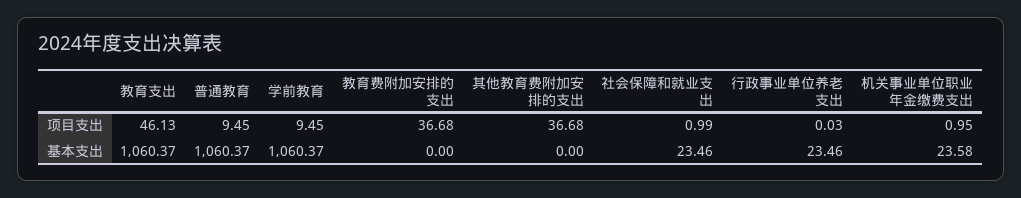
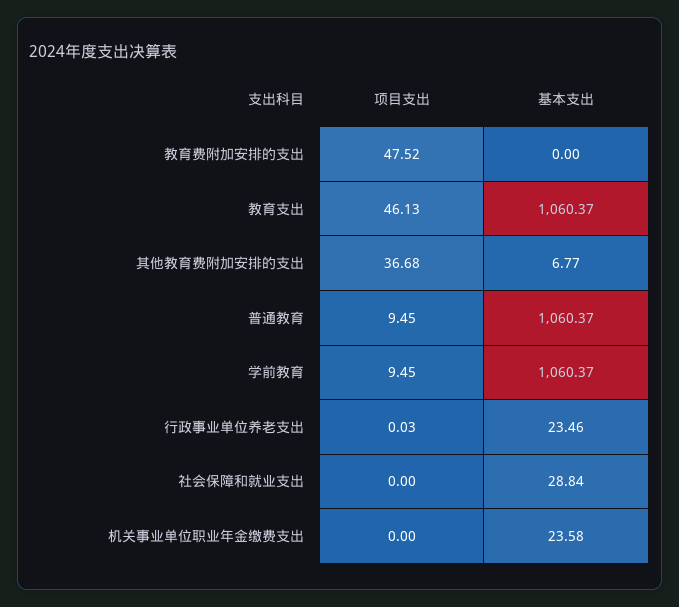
  {
    "教育支出": {
      "项目支出": 46.13,
      "基本支出": 1060.37
    },
    "普通教育": {
      "项目支出": 9.45,
      "基本支出": 1060.37
    },
    "学前教育": {
      "项目支出": 9.45,
      "基本支出": 1060.37
    },
    "教育费附加安排的支出": {
-     "项目支出": 36.68,
+     "项目支出": 47.52,
      "基本支出": 0
    },
    "其他教育费附加安排的支出": {
      "项目支出": 36.68,
-     "基本支出": 0
+     "基本支出": 6.77
    },
    "社会保障和就业支出": {
-     "项目支出": 0.99,
+     "项目支出": 0,
-     "基本支出": 23.46
+     "基本支出": 28.84
    },
    "行政事业单位养老支出": {
      "项目支出": 0.03,
      "基本支出": 23.46
    },
    "机关事业单位职业年金缴费支出": {
-     "项目支出": 0.95,
+     "项目支出": 0,
      "基本支出": 23.58
    }
  }

